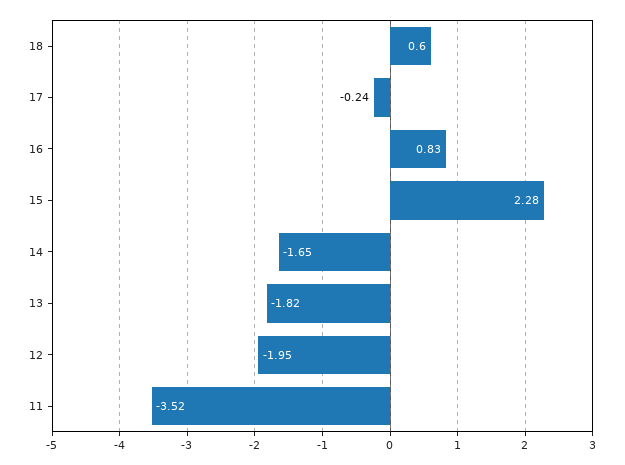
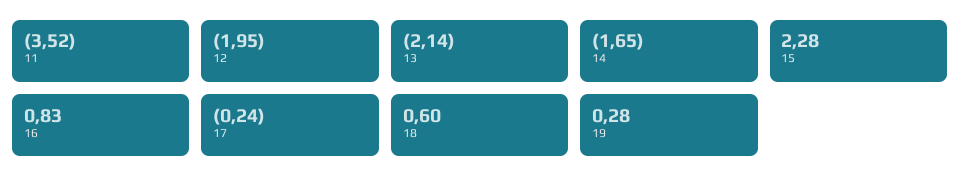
  {
    "18": 0.6,
    "17": -0.24,
    "16": 0.83,
    "15": 2.28,
    "14": -1.65,
-   "13": -1.82,
+   "13": -2.14,
    "12": -1.95,
-   "11": -3.52
+   "11": -3.52,
+   "19": 0.28
  }

